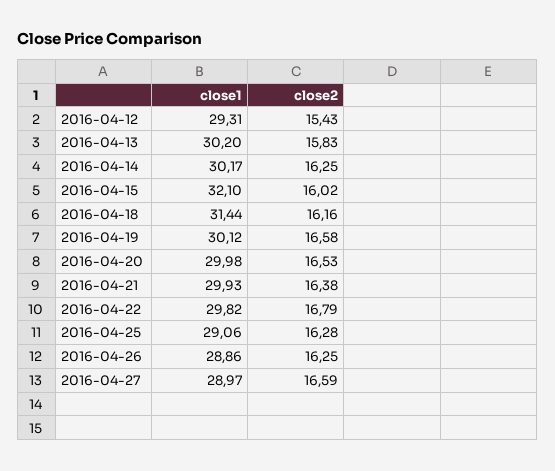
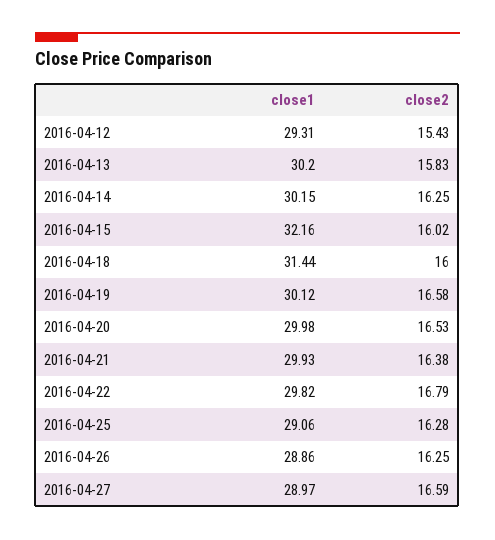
  {
    "close1": {
      "2016-04-12": 29.31,
      "2016-04-13": 30.2,
-     "2016-04-14": 30.17,
+     "2016-04-14": 30.15,
-     "2016-04-15": 32.1,
+     "2016-04-15": 32.16,
      "2016-04-18": 31.44,
      "2016-04-19": 30.12,
      "2016-04-20": 29.98,
      "2016-04-21": 29.93,
      "2016-04-22": 29.82,
      "2016-04-25": 29.06,
      "2016-04-26": 28.86,
      "2016-04-27": 28.97
    },
    "close2": {
      "2016-04-12": 15.43,
      "2016-04-13": 15.83,
      "2016-04-14": 16.25,
      "2016-04-15": 16.02,
-     "2016-04-18": 16.16,
+     "2016-04-18": 16,
      "2016-04-19": 16.58,
      "2016-04-20": 16.53,
      "2016-04-21": 16.38,
      "2016-04-22": 16.79,
      "2016-04-25": 16.28,
      "2016-04-26": 16.25,
      "2016-04-27": 16.59
    }
  }

